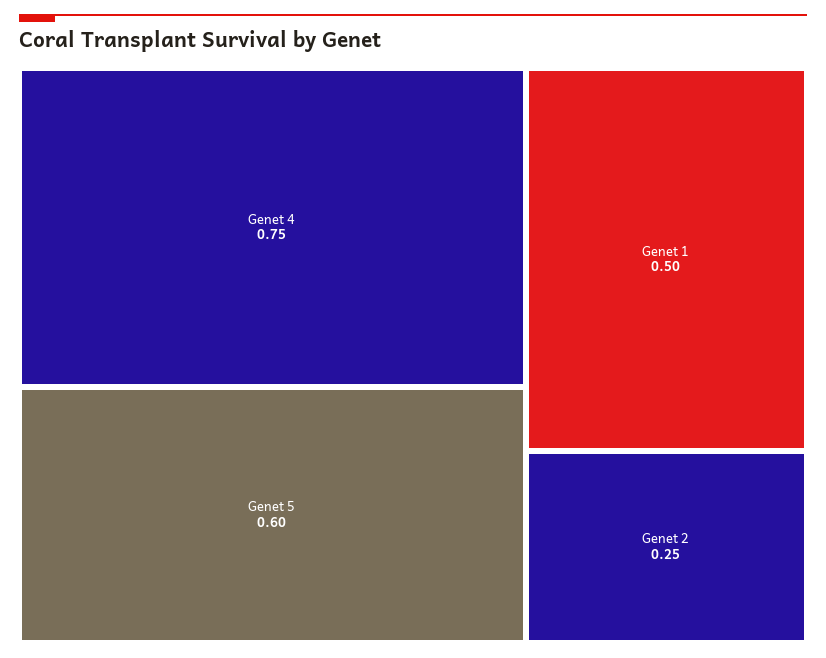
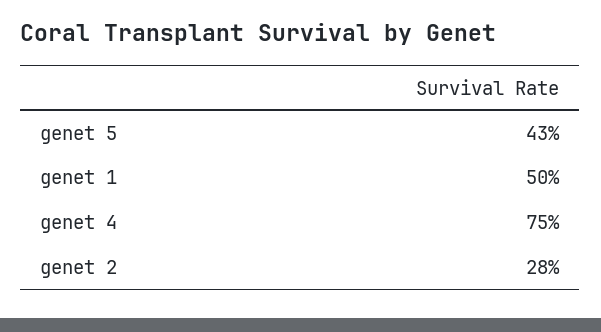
  {
    "Genet 4": 0.75,
-   "Genet 5": 0.6,
+   "Genet 5": 0.43,
    "Genet 1": 0.5,
-   "Genet 2": 0.25
+   "Genet 2": 0.28
  }

